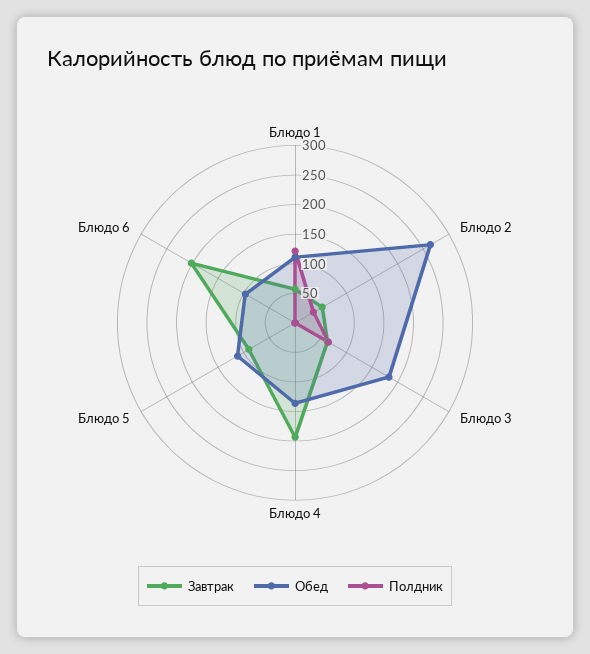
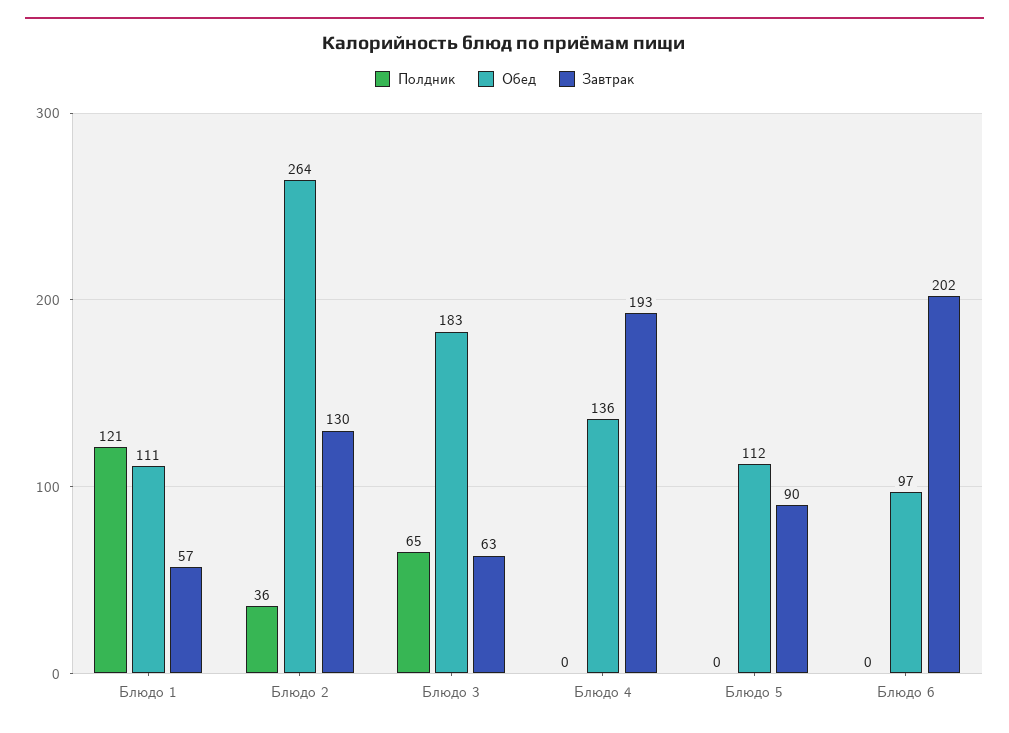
  {
    "Завтрак": {
      "Блюдо 1": 57,
-     "Блюдо 2": 50,
+     "Блюдо 2": 130,
      "Блюдо 3": 63,
      "Блюдо 4": 193,
      "Блюдо 5": 90,
      "Блюдо 6": 202
    },
    "Обед": {
      "Блюдо 1": 111,
      "Блюдо 2": 264,
      "Блюдо 3": 183,
      "Блюдо 4": 136,
      "Блюдо 5": 112,
      "Блюдо 6": 97
    },
    "Полдник": {
      "Блюдо 1": 121,
      "Блюдо 2": 36,
      "Блюдо 3": 65,
      "Блюдо 4": 0,
      "Блюдо 5": 0,
      "Блюдо 6": 0
    }
  }

